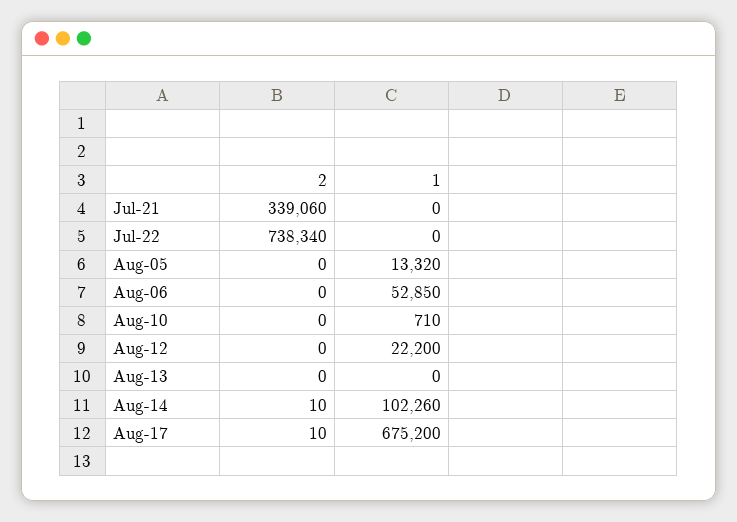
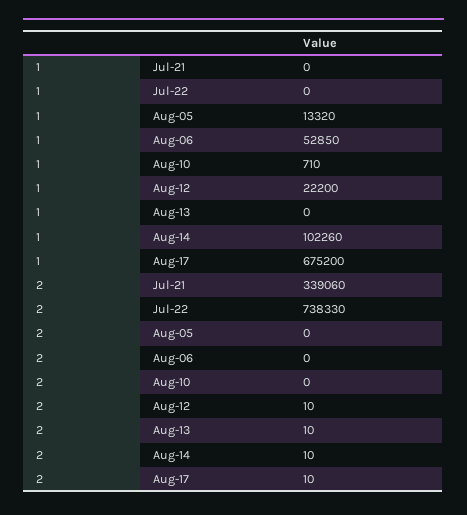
  {
    "2": {
      "Jul-21": 339060,
-     "Jul-22": 738340,
+     "Jul-22": 738330,
      "Aug-05": 0,
      "Aug-06": 0,
      "Aug-10": 0,
-     "Aug-12": 0,
+     "Aug-12": 10,
-     "Aug-13": 0,
+     "Aug-13": 10,
      "Aug-14": 10,
      "Aug-17": 10
    },
    "1": {
      "Jul-21": 0,
      "Jul-22": 0,
      "Aug-05": 13320,
      "Aug-06": 52850,
      "Aug-10": 710,
      "Aug-12": 22200,
      "Aug-13": 0,
      "Aug-14": 102260,
      "Aug-17": 675200
    }
  }

